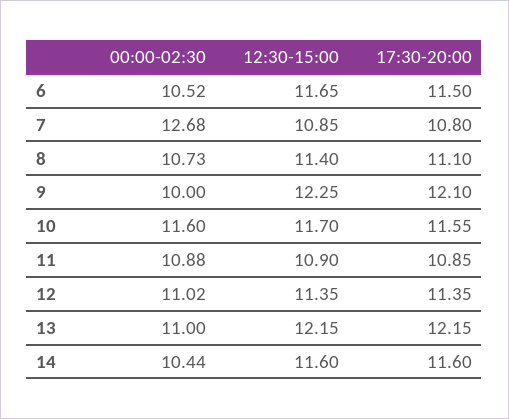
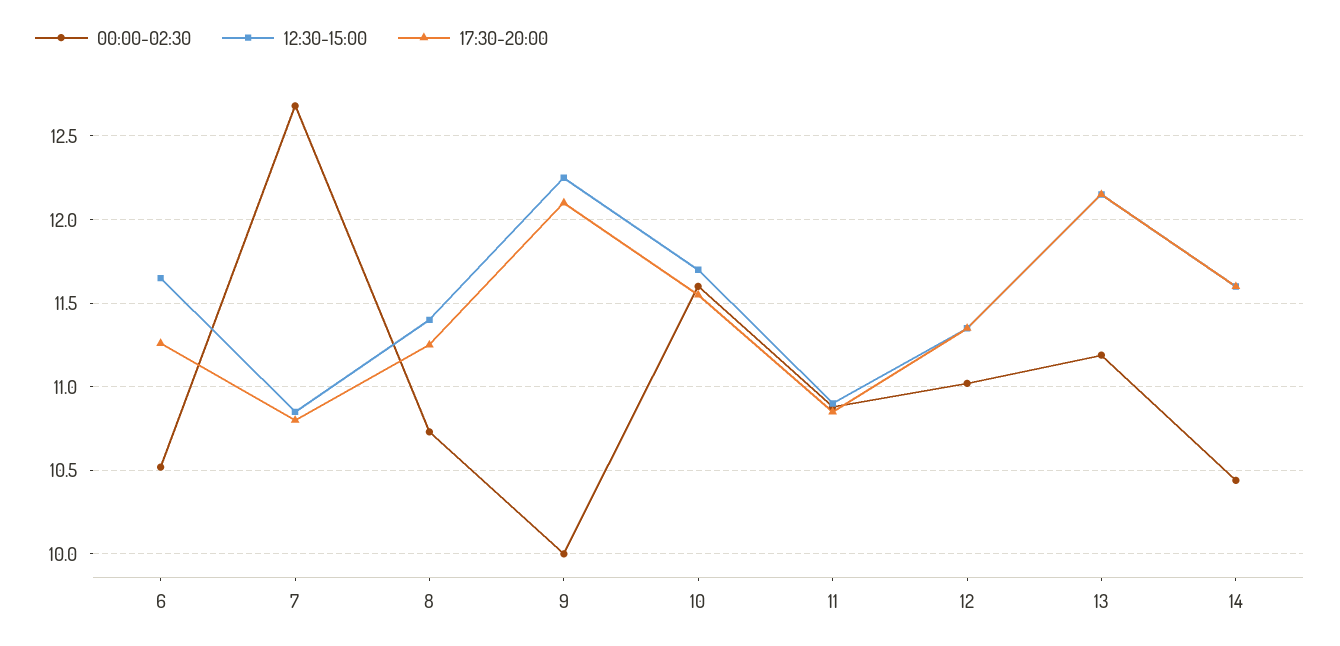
  {
    "00:00-02:30": {
      "6": 10.52,
      "7": 12.68,
      "8": 10.73,
      "9": 10,
      "10": 11.6,
      "11": 10.88,
      "12": 11.02,
-     "13": 11,
+     "13": 11.2,
      "14": 10.44
    },
    "12:30-15:00": {
      "6": 11.65,
      "7": 10.85,
      "8": 11.4,
      "9": 12.25,
      "10": 11.7,
      "11": 10.9,
      "12": 11.35,
      "13": 12.15,
      "14": 11.6
    },
    "17:30-20:00": {
-     "6": 11.5,
+     "6": 11.25,
      "7": 10.8,
-     "8": 11.1,
+     "8": 11.25,
      "9": 12.1,
      "10": 11.55,
      "11": 10.85,
      "12": 11.35,
      "13": 12.15,
      "14": 11.6
    }
  }

